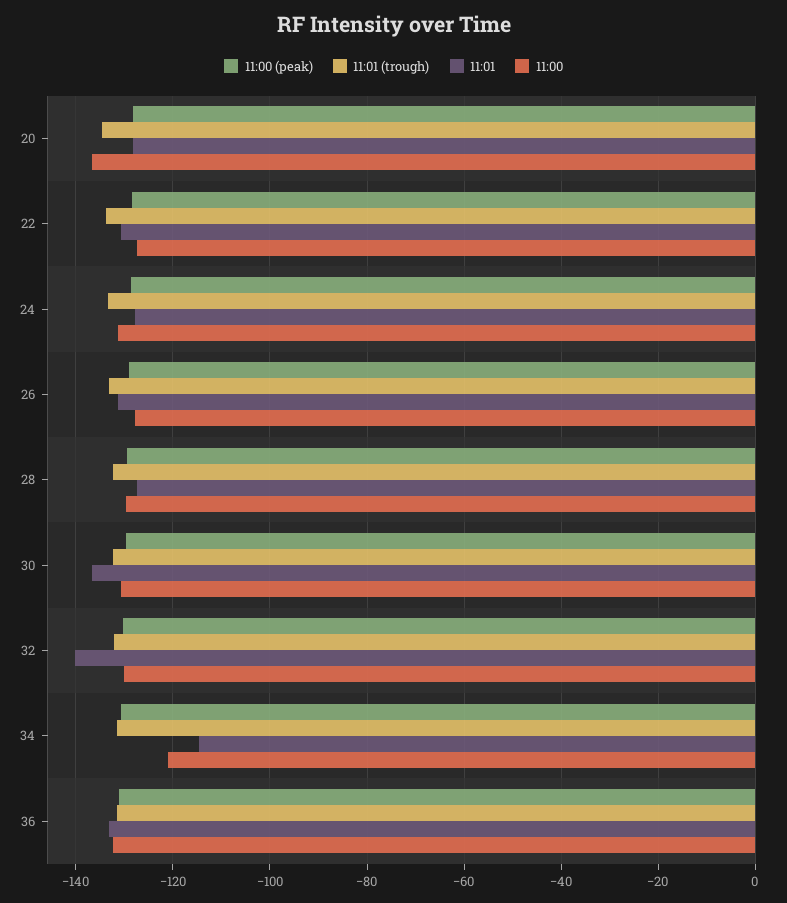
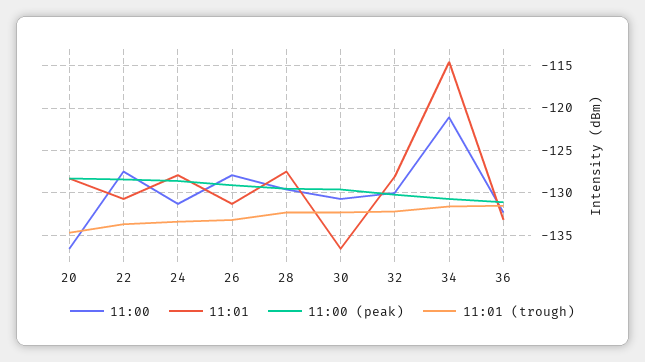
  {
    "11:00 (peak)": {
      "20": -128,
      "22": -128,
      "24": -129,
      "26": -129,
      "28": -130,
      "30": -130,
      "32": -130,
      "34": -131,
      "36": -131
    },
    "11:01 (trough)": {
      "20": -135,
      "22": -134,
      "24": -133,
      "26": -133,
      "28": -132,
      "30": -132,
      "32": -132,
      "34": -132,
      "36": -132
    },
    "11:01": {
      "20": -128,
      "22": -131,
      "24": -128,
      "26": -131,
      "28": -128,
      "30": -137,
-     "32": -140,
+     "32": -128,
      "34": -115,
      "36": -133
    },
    "11:00": {
      "20": -137,
      "22": -128,
      "24": -131,
      "26": -128,
      "28": -130,
      "30": -131,
      "32": -130,
      "34": -121,
      "36": -132
    }
  }

